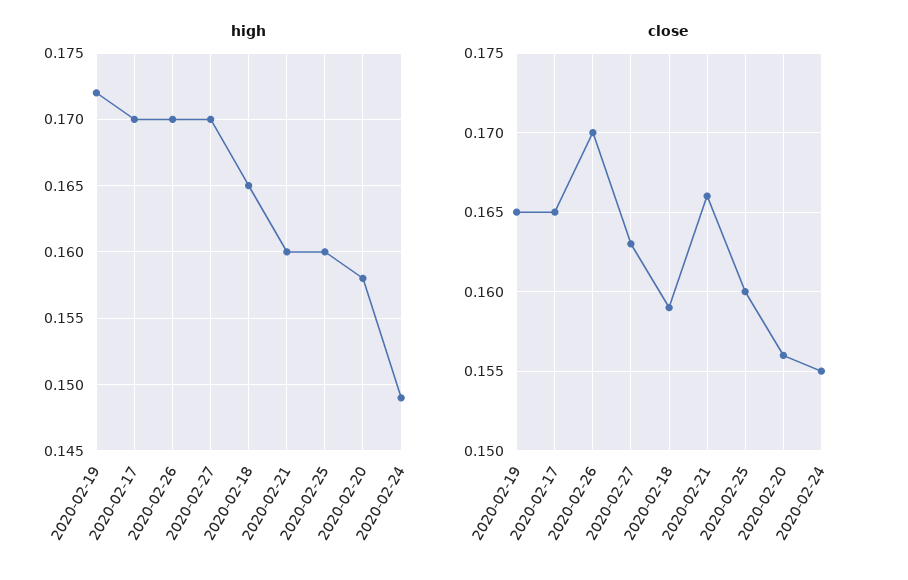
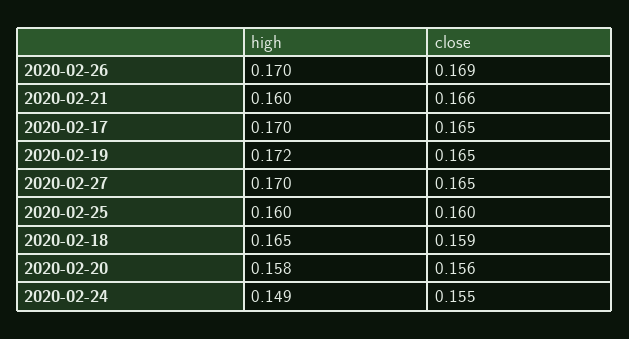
  {
    "high": {
      "2020-02-19": 0.172,
      "2020-02-17": 0.17,
      "2020-02-26": 0.17,
      "2020-02-27": 0.17,
      "2020-02-18": 0.165,
      "2020-02-21": 0.16,
      "2020-02-25": 0.16,
      "2020-02-20": 0.158,
      "2020-02-24": 0.149
    },
    "close": {
      "2020-02-19": 0.165,
      "2020-02-17": 0.165,
-     "2020-02-26": 0.17,
+     "2020-02-26": 0.169,
-     "2020-02-27": 0.163,
+     "2020-02-27": 0.165,
      "2020-02-18": 0.159,
      "2020-02-21": 0.166,
      "2020-02-25": 0.16,
      "2020-02-20": 0.156,
      "2020-02-24": 0.155
    }
  }

